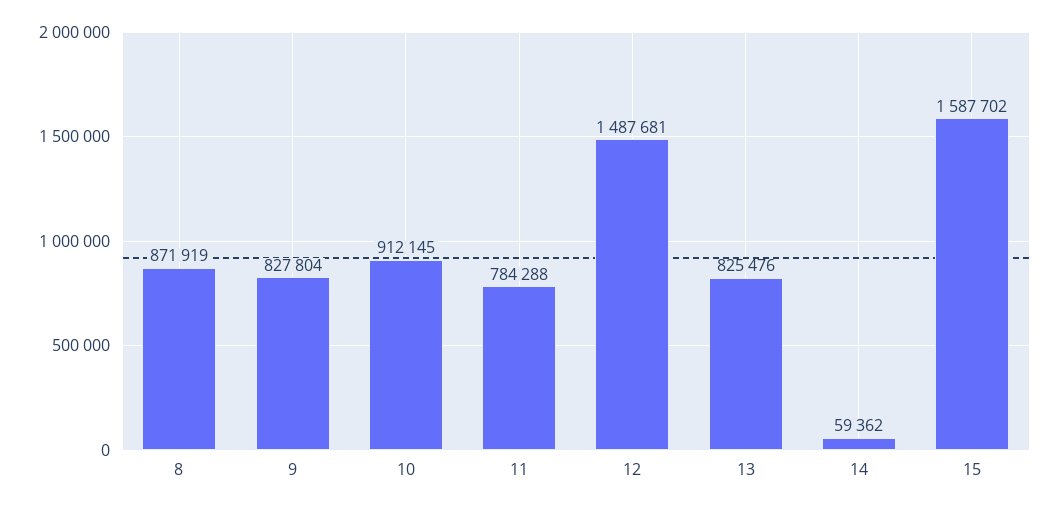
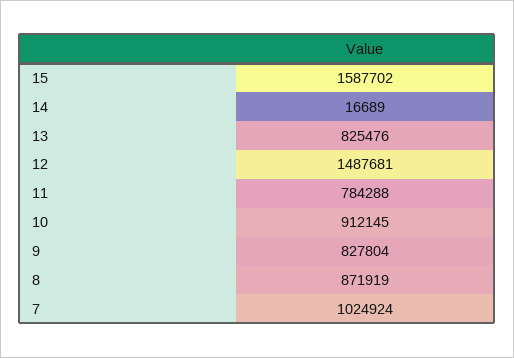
  {
    "8": 871919,
    "9": 827804,
    "10": 912145,
    "11": 784288,
    "12": 1487681,
    "13": 825476,
-   "14": 59362,
+   "14": 16689,
-   "15": 1587702
+   "15": 1587702,
+   "7": 1024924
  }

